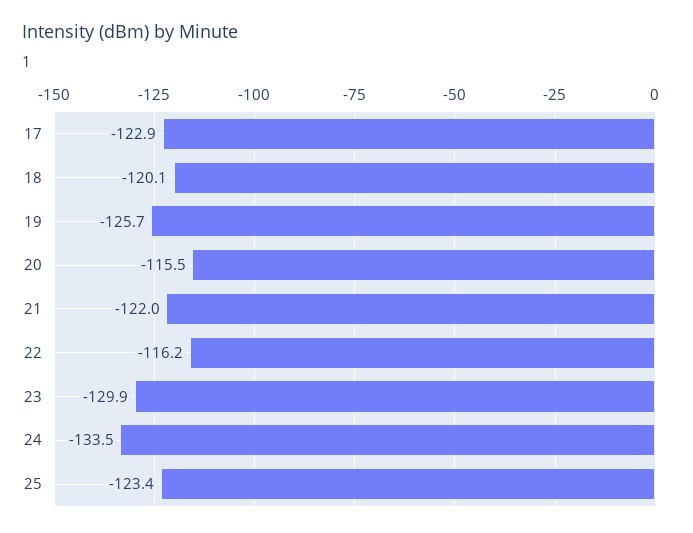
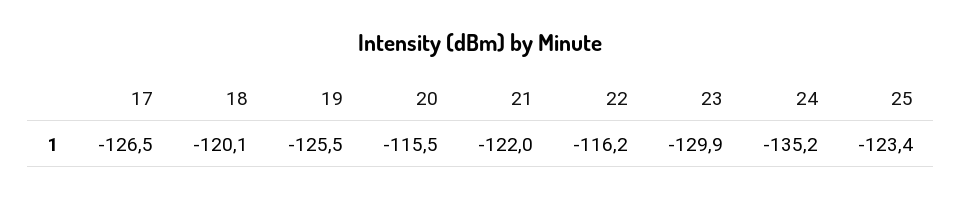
  {
-   "17": -122.9,
+   "17": -126.5,
    "18": -120.1,
-   "19": -125.7,
+   "19": -125.5,
    "20": -115.5,
    "21": -122,
    "22": -116.2,
    "23": -129.9,
-   "24": -133.5,
+   "24": -135.2,
    "25": -123.4
  }

